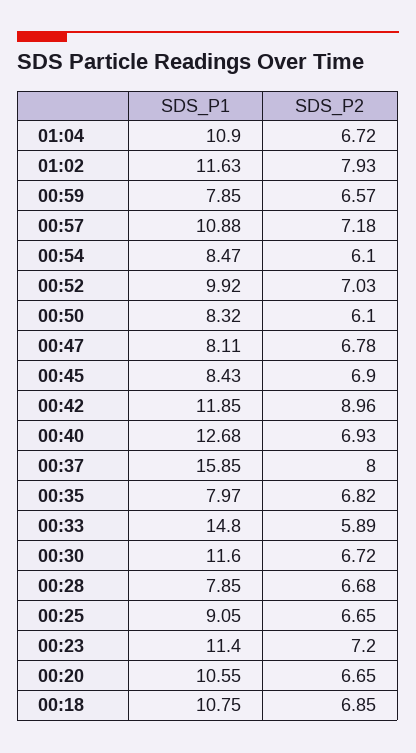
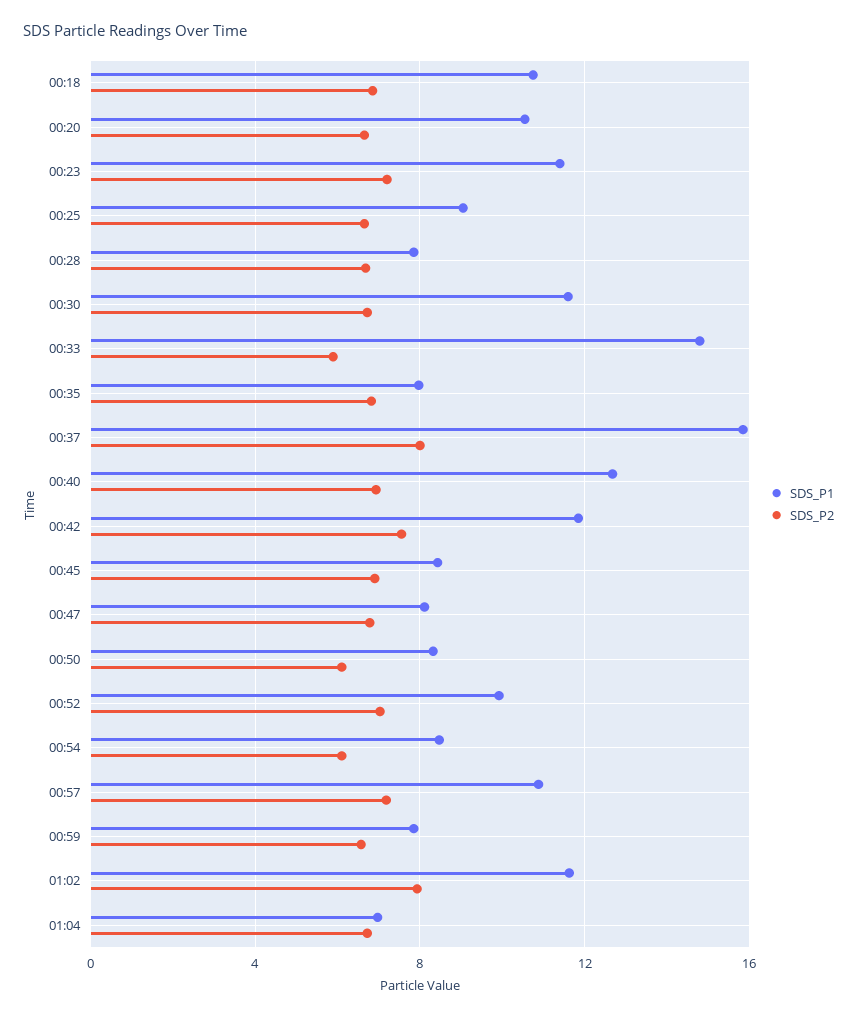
  {
    "SDS_P1": {
-     "01:04": 10.9,
+     "01:04": 7,
      "01:02": 11.63,
      "00:59": 7.85,
      "00:57": 10.88,
      "00:54": 8.47,
      "00:52": 9.92,
      "00:50": 8.32,
      "00:47": 8.11,
      "00:45": 8.43,
      "00:42": 11.85,
      "00:40": 12.68,
      "00:37": 15.85,
      "00:35": 7.97,
      "00:33": 14.8,
      "00:30": 11.6,
      "00:28": 7.85,
      "00:25": 9.05,
      "00:23": 11.4,
      "00:20": 10.55,
      "00:18": 10.75
    },
    "SDS_P2": {
      "01:04": 6.72,
      "01:02": 7.93,
      "00:59": 6.57,
      "00:57": 7.18,
      "00:54": 6.1,
      "00:52": 7.03,
      "00:50": 6.1,
      "00:47": 6.78,
      "00:45": 6.9,
-     "00:42": 8.96,
+     "00:42": 7.5,
      "00:40": 6.93,
      "00:37": 8,
      "00:35": 6.82,
      "00:33": 5.89,
      "00:30": 6.72,
      "00:28": 6.68,
      "00:25": 6.65,
      "00:23": 7.2,
      "00:20": 6.65,
      "00:18": 6.85
    }
  }

